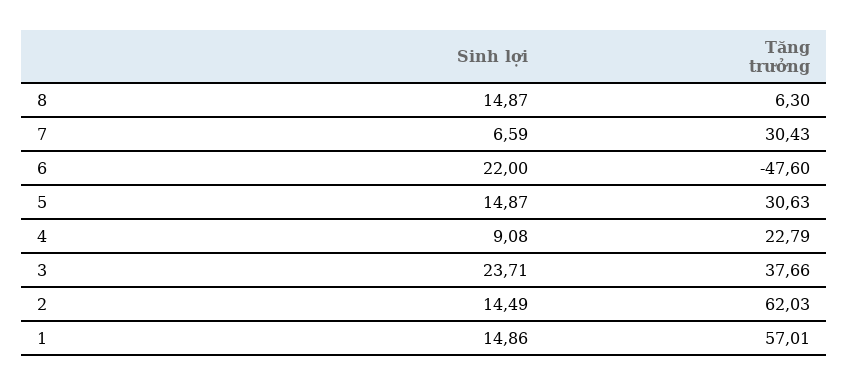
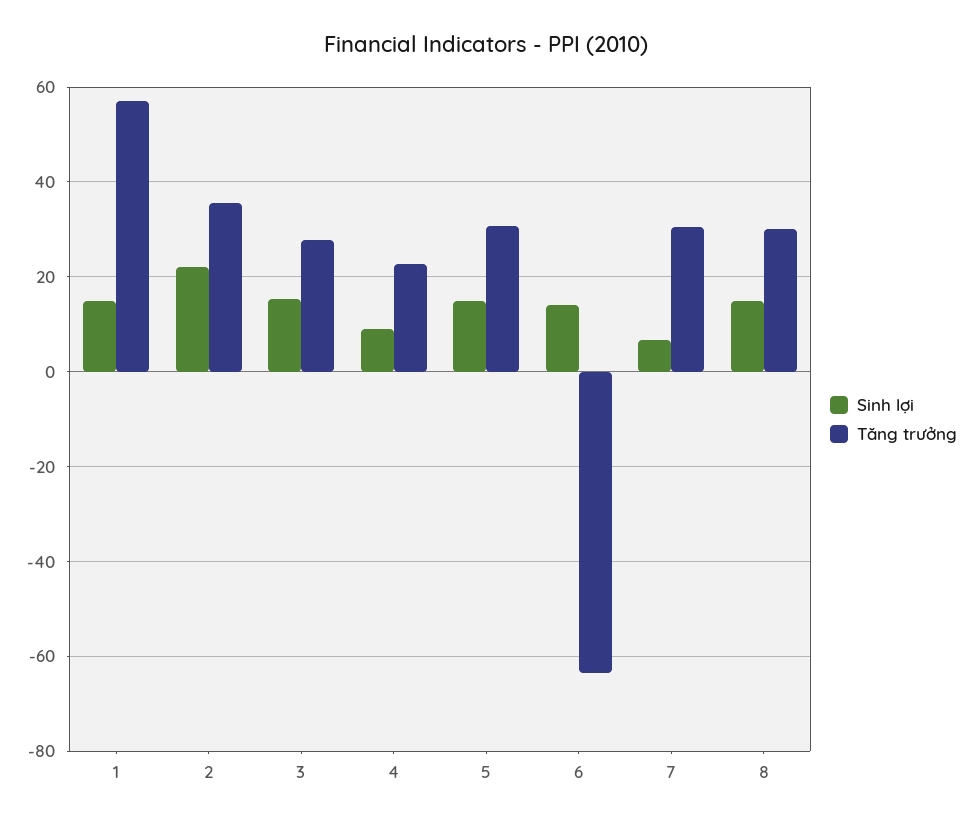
  {
    "Sinh lợi": {
      "8": 14.87,
      "7": 6.59,
-     "6": 22,
+     "6": 14,
      "5": 14.87,
      "4": 9.08,
-     "3": 23.71,
+     "3": 16,
-     "2": 14.49,
+     "2": 22,
      "1": 14.86
    },
    "Tăng trưởng": {
-     "8": 6.3,
+     "8": 30,
      "7": 30.43,
-     "6": -47.6,
+     "6": -64,
      "5": 30.63,
      "4": 22.79,
-     "3": 37.66,
+     "3": 28,
-     "2": 62.03,
+     "2": 36,
      "1": 57.01
    }
  }

